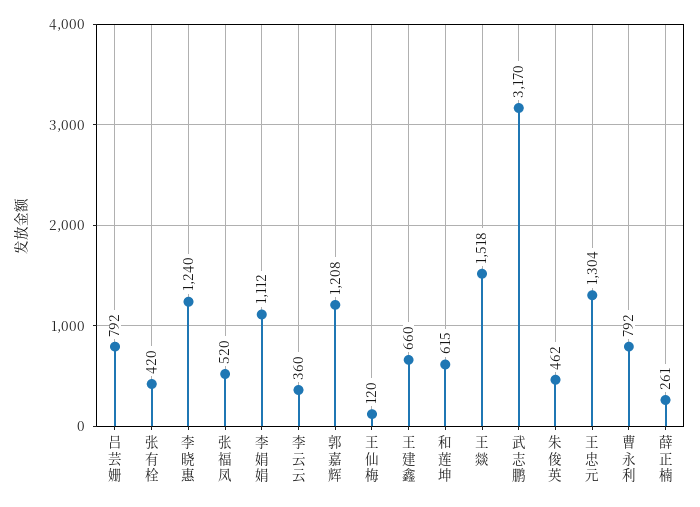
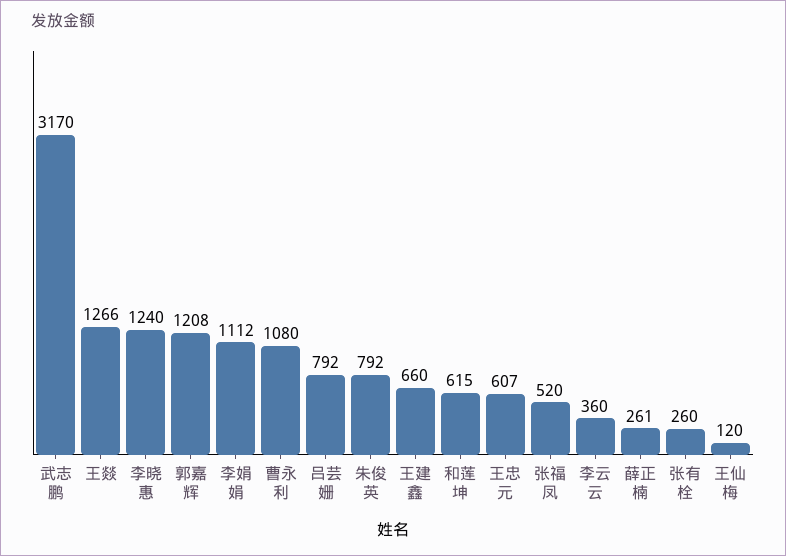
  {
    "吕芸姗": 792,
-   "张有栓": 420,
+   "张有栓": 260,
    "李晓惠": 1240,
    "张福凤": 520,
    "李娟娟": 1112,
    "李云云": 360,
    "郭嘉辉": 1208,
    "王仙梅": 120,
    "王建鑫": 660,
    "和莲坤": 615,
-   "王燚": 1518,
+   "王燚": 1266,
    "武志鹏": 3170,
-   "朱俊英": 462,
+   "朱俊英": 792,
-   "王忠元": 1304,
+   "王忠元": 607,
-   "曹永利": 792,
+   "曹永利": 1080,
    "薛正楠": 261
  }

